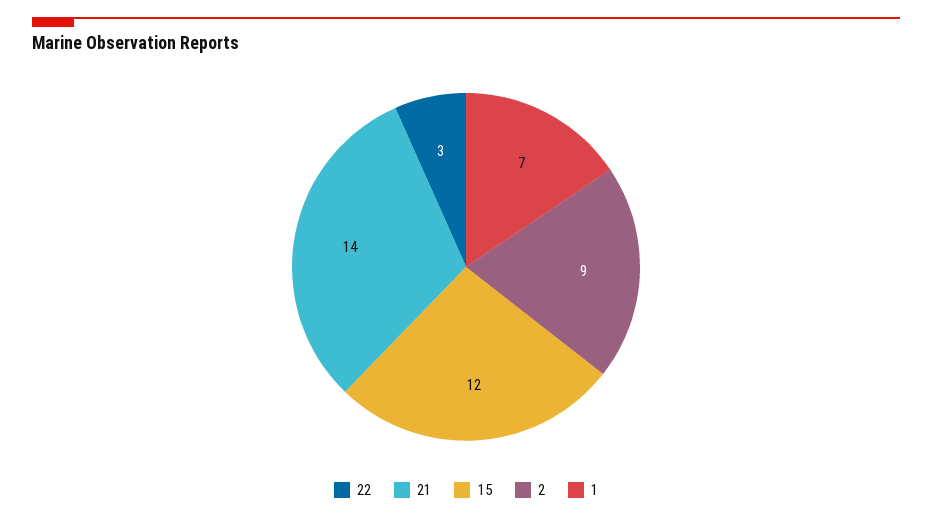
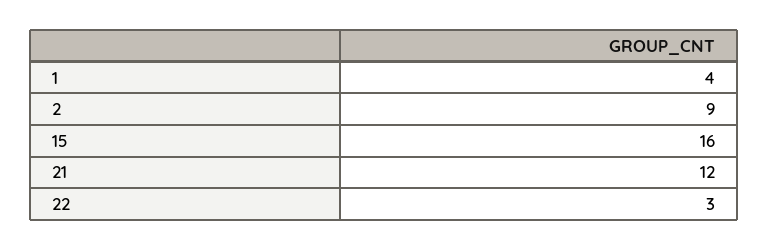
  {
    "22": 3,
-   "21": 14,
+   "21": 12,
-   "15": 12,
+   "15": 16,
    "2": 9,
-   "1": 7
+   "1": 4
  }

